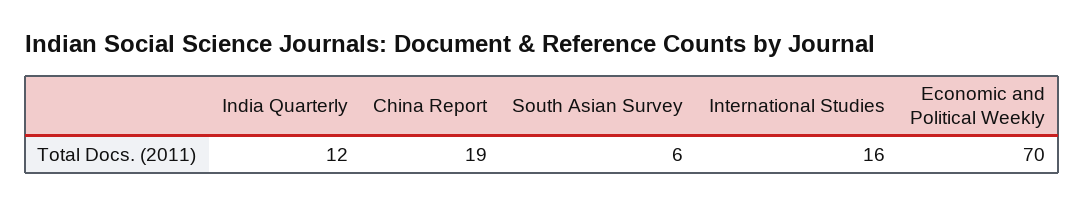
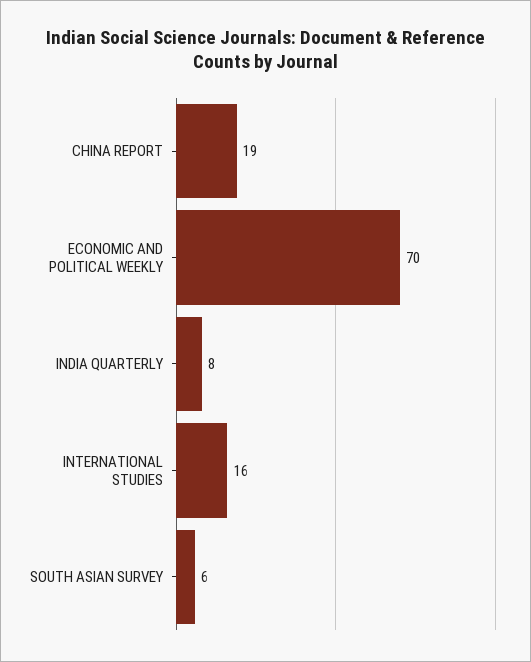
  {
-   "India Quarterly": 12,
+   "India Quarterly": 8,
    "China Report": 19,
    "South Asian Survey": 6,
    "International Studies": 16,
    "Economic and Political Weekly": 70
  }

